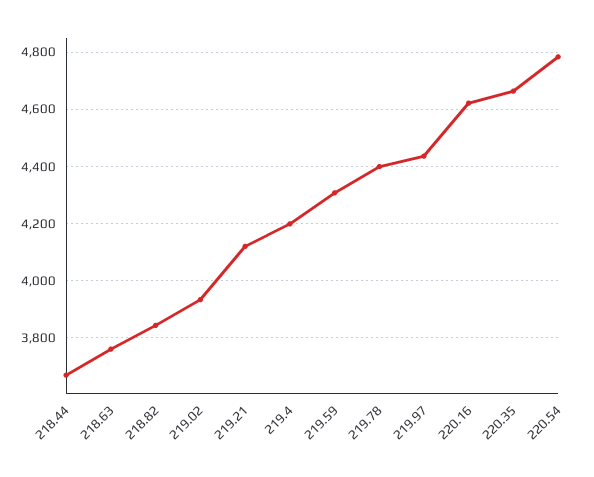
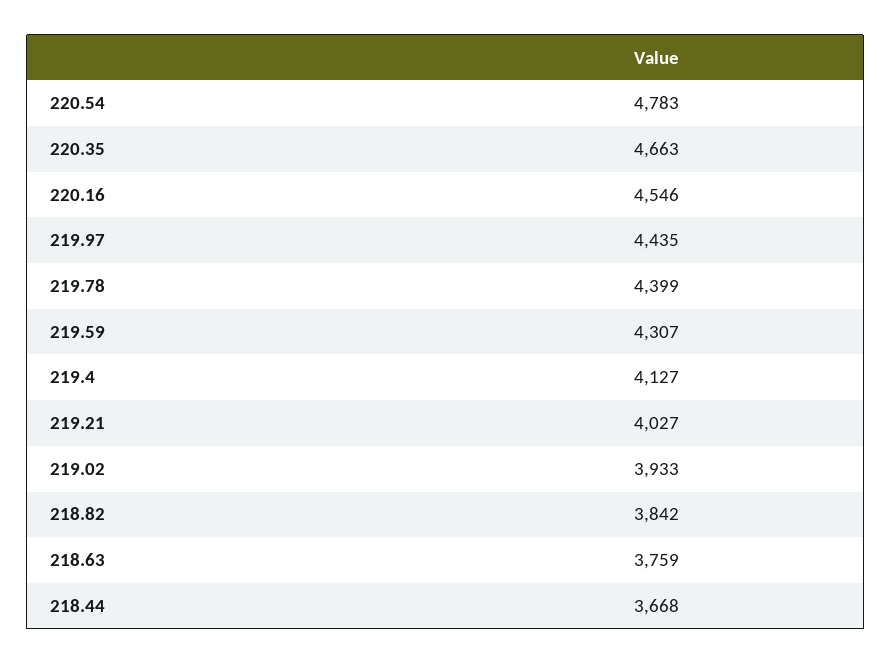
  {
    "218.44": 3668,
    "218.63": 3759,
    "218.82": 3842,
    "219.02": 3933,
-   "219.21": 4125,
+   "219.21": 4027,
-   "219.4": 4200,
+   "219.4": 4127,
    "219.59": 4307,
    "219.78": 4399,
    "219.97": 4435,
-   "220.16": 4625,
+   "220.16": 4546,
    "220.35": 4663,
    "220.54": 4783
  }

